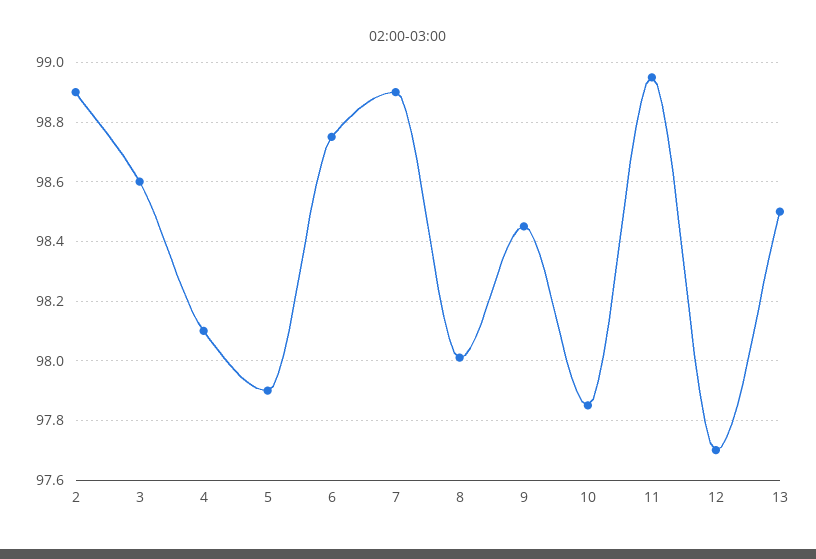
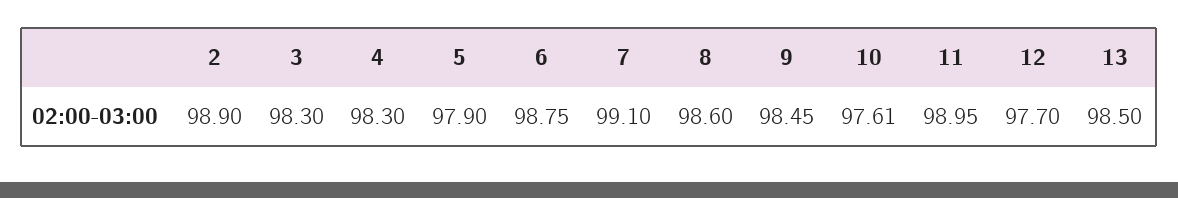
  {
    "2": 98.9,
-   "3": 98.6,
+   "3": 98.3,
-   "4": 98.1,
+   "4": 98.3,
    "5": 97.9,
    "6": 98.75,
-   "7": 98.9,
+   "7": 99.1,
-   "8": 98,
+   "8": 98.6,
    "9": 98.45,
-   "10": 97.85,
+   "10": 97.61,
    "11": 98.95,
    "12": 97.7,
    "13": 98.5
  }

